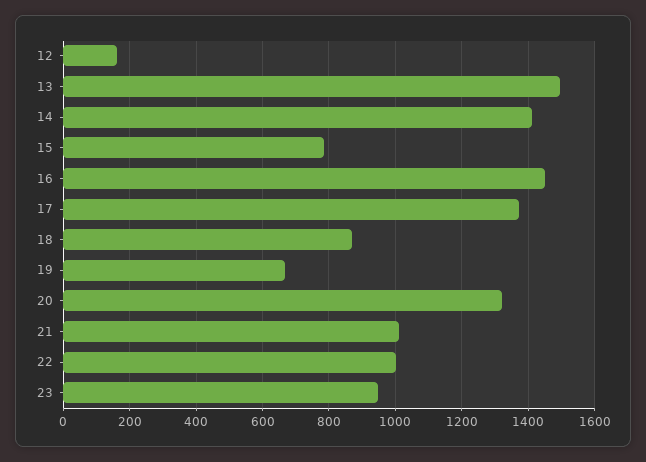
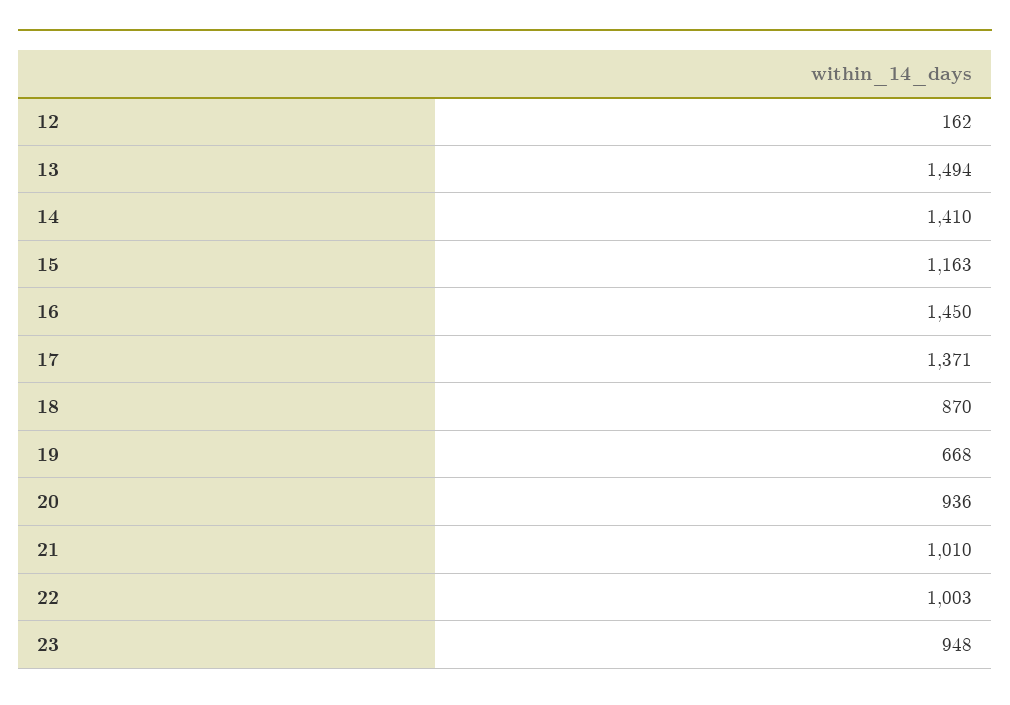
  {
    "12": 162,
    "13": 1494,
    "14": 1410,
-   "15": 780,
+   "15": 1163,
    "16": 1450,
    "17": 1371,
    "18": 870,
    "19": 668,
-   "20": 1320,
+   "20": 936,
    "21": 1010,
    "22": 1003,
    "23": 948
  }

